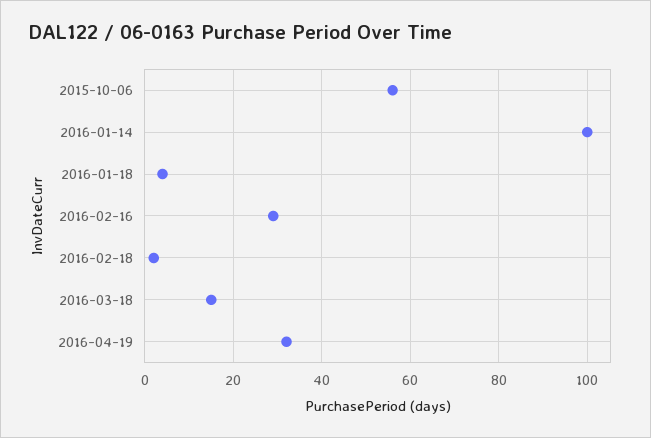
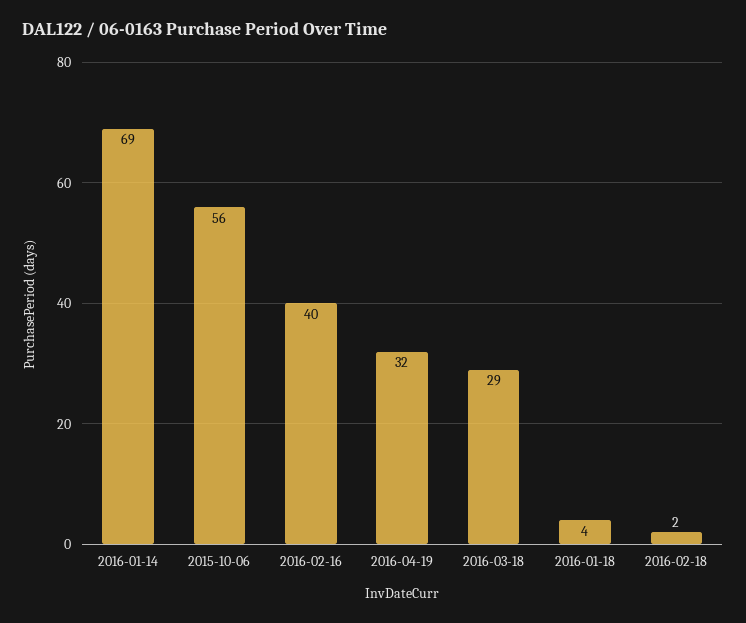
  {
    "2015-10-06": 56,
-   "2016-01-14": 100,
+   "2016-01-14": 69,
    "2016-01-18": 4,
-   "2016-02-16": 30,
+   "2016-02-16": 40,
    "2016-02-18": 2,
-   "2016-03-18": 15,
+   "2016-03-18": 29,
    "2016-04-19": 32
  }

